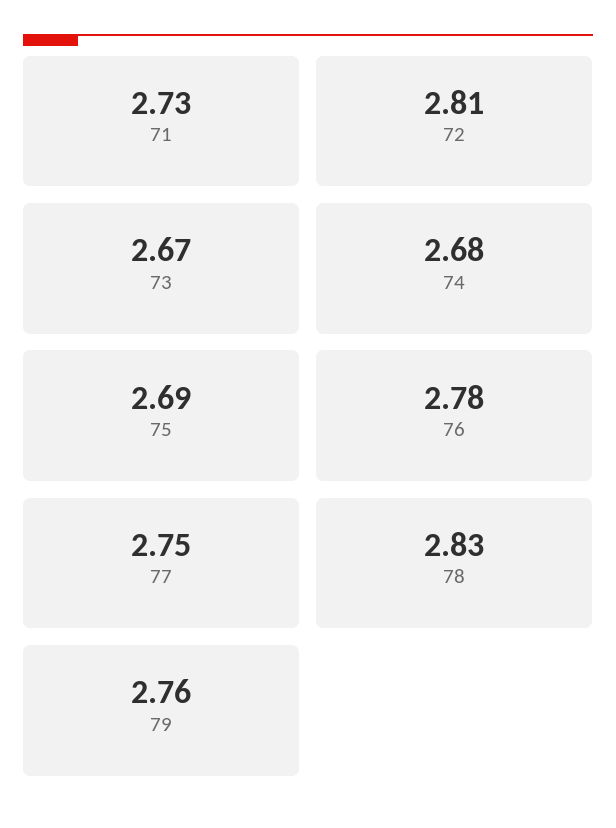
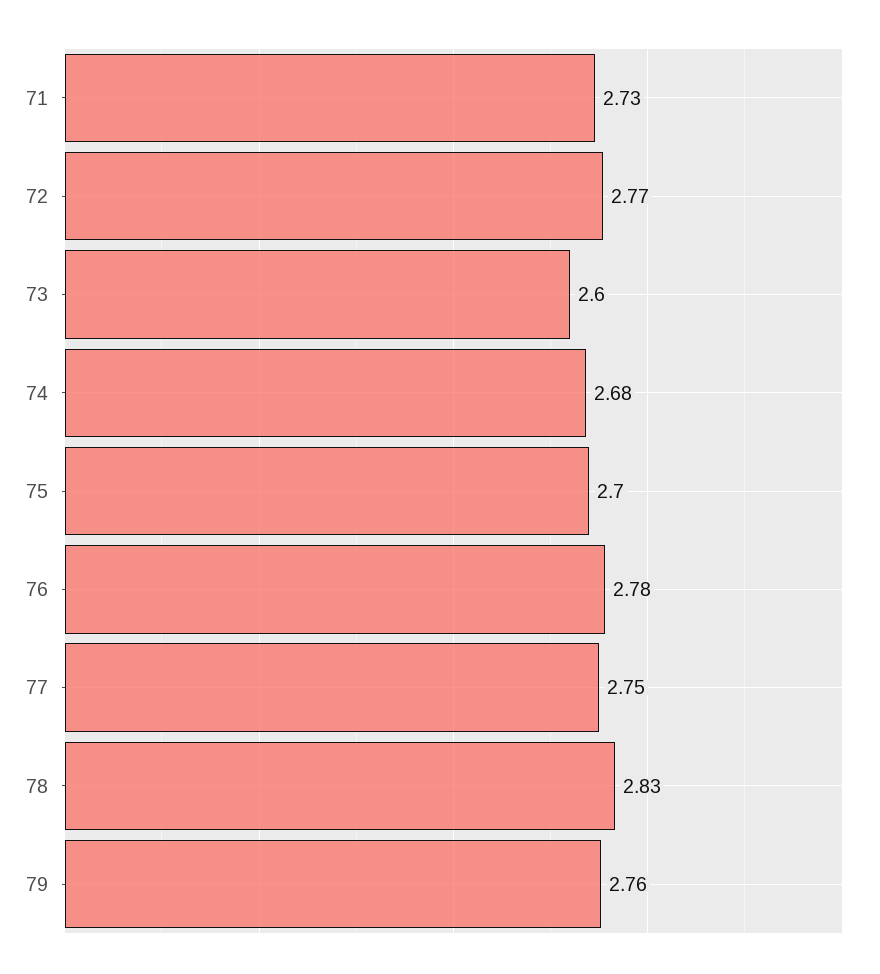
  {
    "71": 2.73,
-   "72": 2.81,
+   "72": 2.77,
-   "73": 2.67,
+   "73": 2.6,
    "74": 2.68,
-   "75": 2.69,
+   "75": 2.7,
    "76": 2.78,
    "77": 2.75,
    "78": 2.83,
    "79": 2.76
  }

